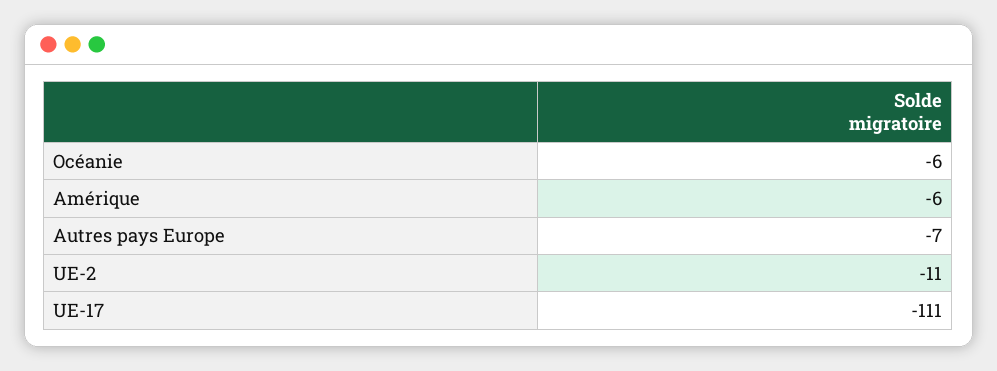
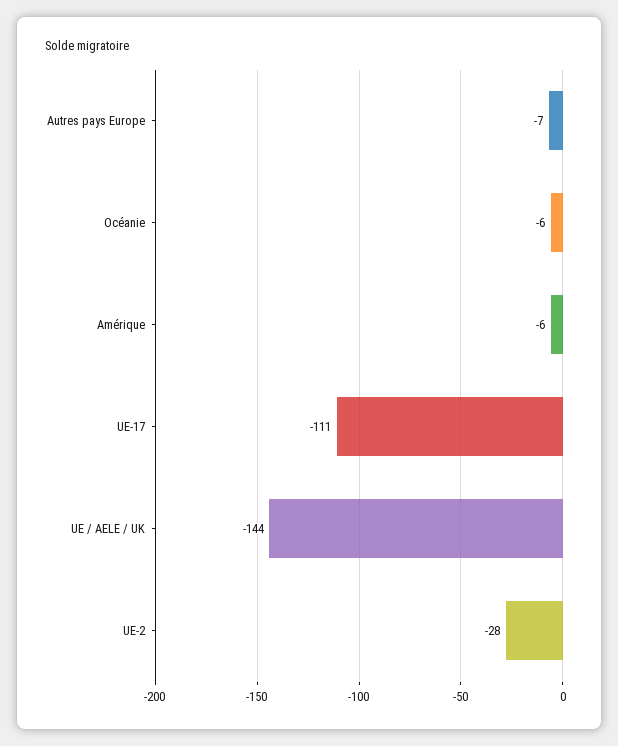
  {
    "Océanie": -6,
    "Amérique": -6,
    "Autres pays Europe": -7,
-   "UE-2": -11,
+   "UE-2": -28,
-   "UE-17": -111
+   "UE-17": -111,
+   "UE / AELE / UK": -144
  }

